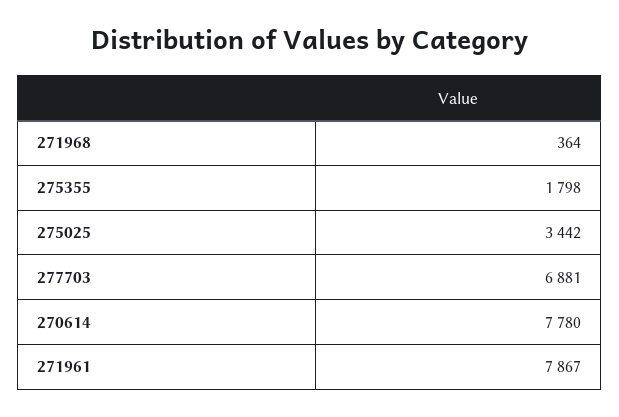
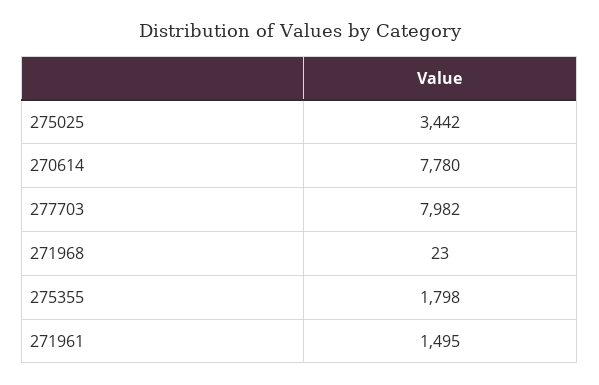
  {
-   "271968": 364,
+   "271968": 23,
    "275355": 1798,
    "275025": 3442,
-   "277703": 6881,
+   "277703": 7982,
    "270614": 7780,
-   "271961": 7867
+   "271961": 1495
  }

